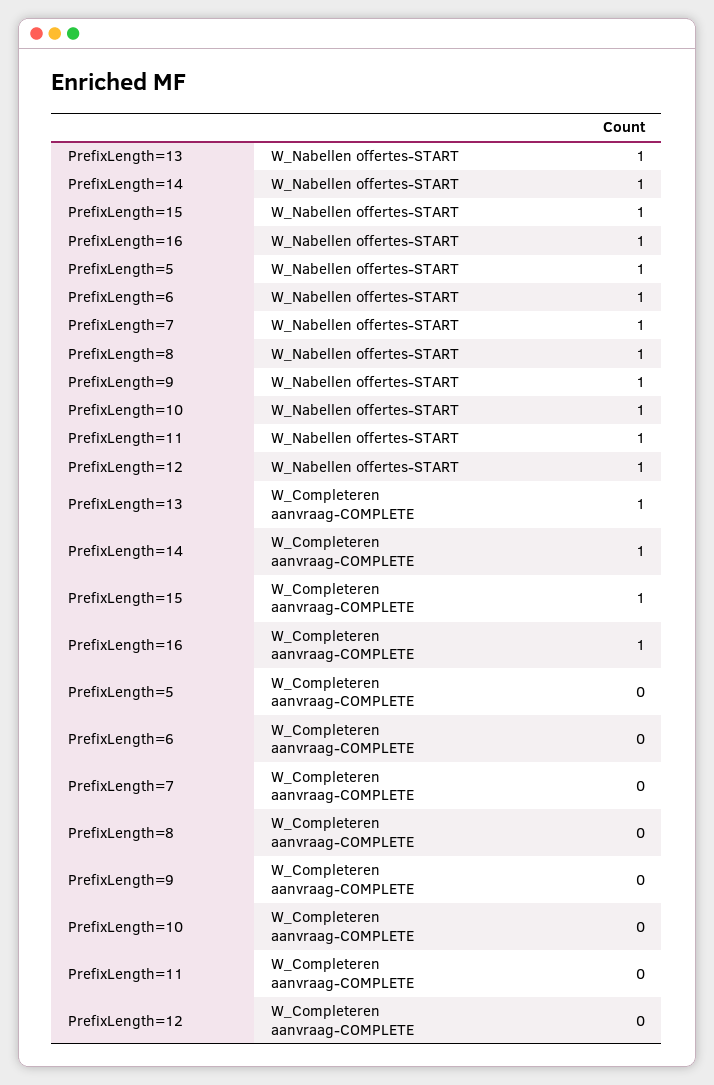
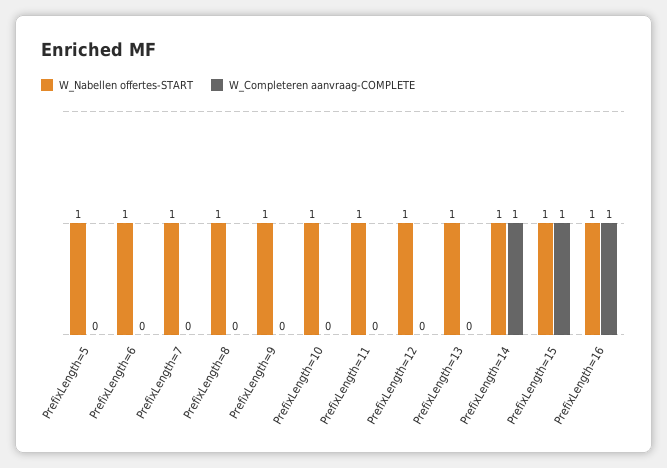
  {
    "W_Nabellen offertes-START": {
      "PrefixLength=13": 1,
      "PrefixLength=14": 1,
      "PrefixLength=15": 1,
      "PrefixLength=16": 1,
      "PrefixLength=5": 1,
      "PrefixLength=6": 1,
      "PrefixLength=7": 1,
      "PrefixLength=8": 1,
      "PrefixLength=9": 1,
      "PrefixLength=10": 1,
      "PrefixLength=11": 1,
      "PrefixLength=12": 1
    },
    "W_Completeren aanvraag-COMPLETE": {
-     "PrefixLength=13": 1,
+     "PrefixLength=13": 0,
      "PrefixLength=14": 1,
      "PrefixLength=15": 1,
      "PrefixLength=16": 1,
      "PrefixLength=5": 0,
      "PrefixLength=6": 0,
      "PrefixLength=7": 0,
      "PrefixLength=8": 0,
      "PrefixLength=9": 0,
      "PrefixLength=10": 0,
      "PrefixLength=11": 0,
      "PrefixLength=12": 0
    }
  }

